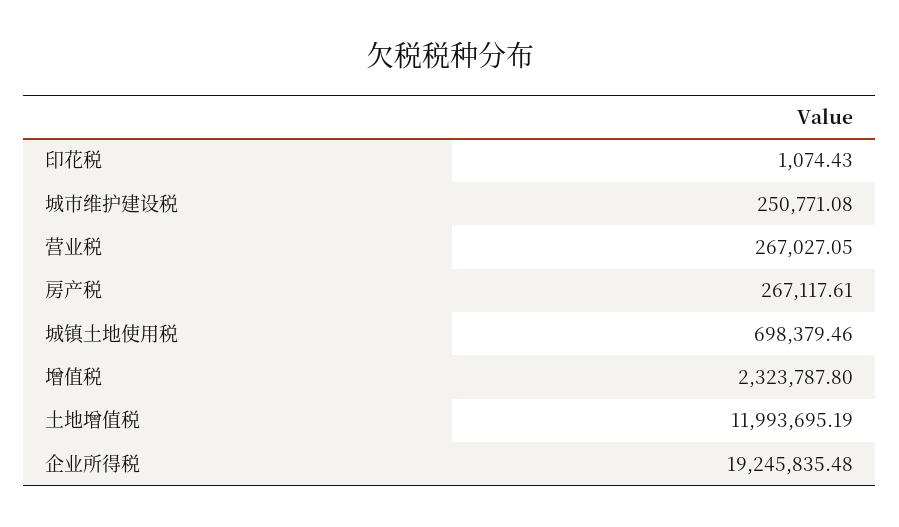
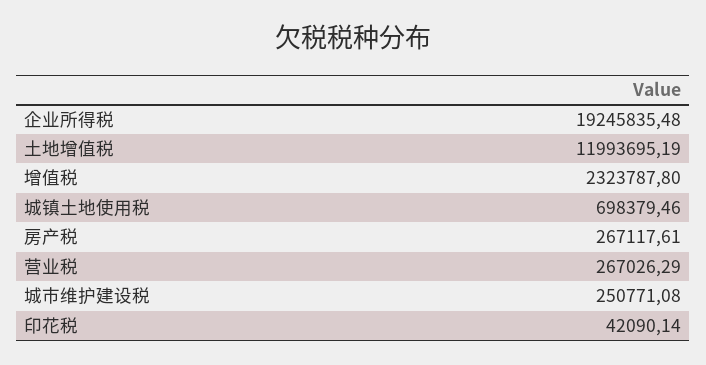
  {
-   "印花税": 1074.43,
+   "印花税": 42090.14,
    "城市维护建设税": 250771.08,
-   "营业税": 267027.05,
+   "营业税": 267026.29,
    "房产税": 267117.61,
    "城镇土地使用税": 698379.46,
    "增值税": 2323787.8,
    "土地增值税": 11993695.19,
    "企业所得税": 19245835.48
  }

